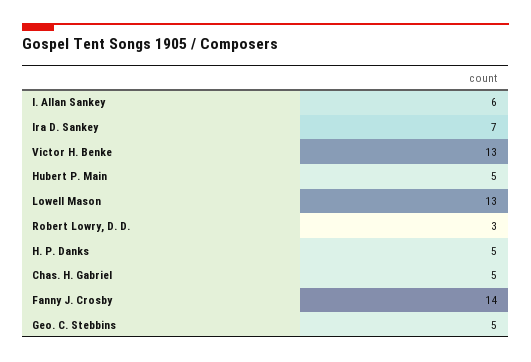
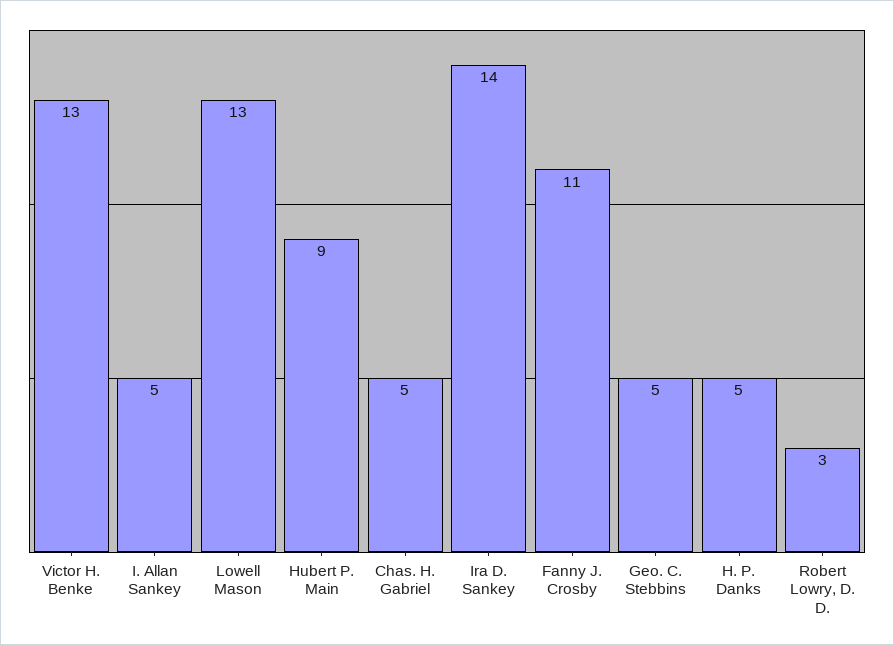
  {
-   "I. Allan Sankey": 6,
+   "I. Allan Sankey": 5,
-   "Ira D. Sankey": 7,
+   "Ira D. Sankey": 14,
    "Victor H. Benke": 13,
-   "Hubert P. Main": 5,
+   "Hubert P. Main": 9,
    "Lowell Mason": 13,
    "Robert Lowry, D. D.": 3,
    "H. P. Danks": 5,
    "Chas. H. Gabriel": 5,
-   "Fanny J. Crosby": 14,
+   "Fanny J. Crosby": 11,
    "Geo. C. Stebbins": 5
  }

